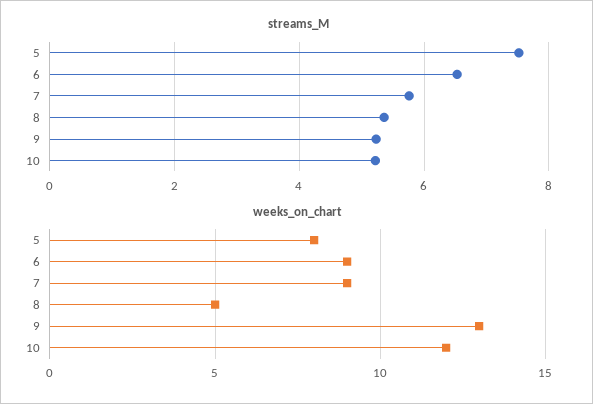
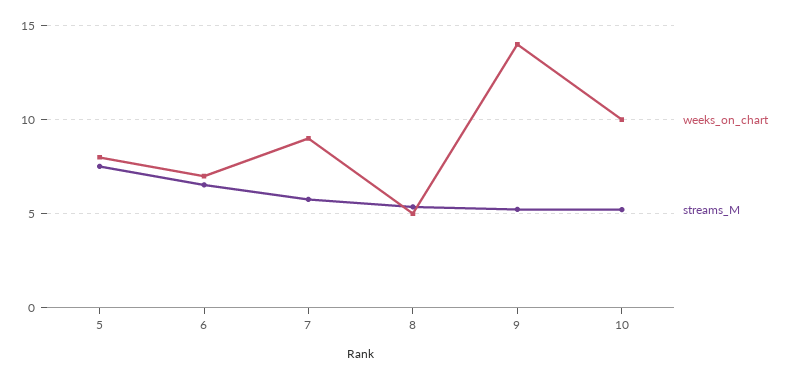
  {
    "streams_M": {
      "5": 7.6,
      "6": 6.6,
      "7": 5.8,
      "8": 5.4,
      "9": 5.2,
      "10": 5.2
    },
    "weeks_on_chart": {
      "5": 8,
-     "6": 9,
+     "6": 7,
      "7": 9,
      "8": 5,
-     "9": 13,
+     "9": 14,
-     "10": 12
+     "10": 10
    }
  }

